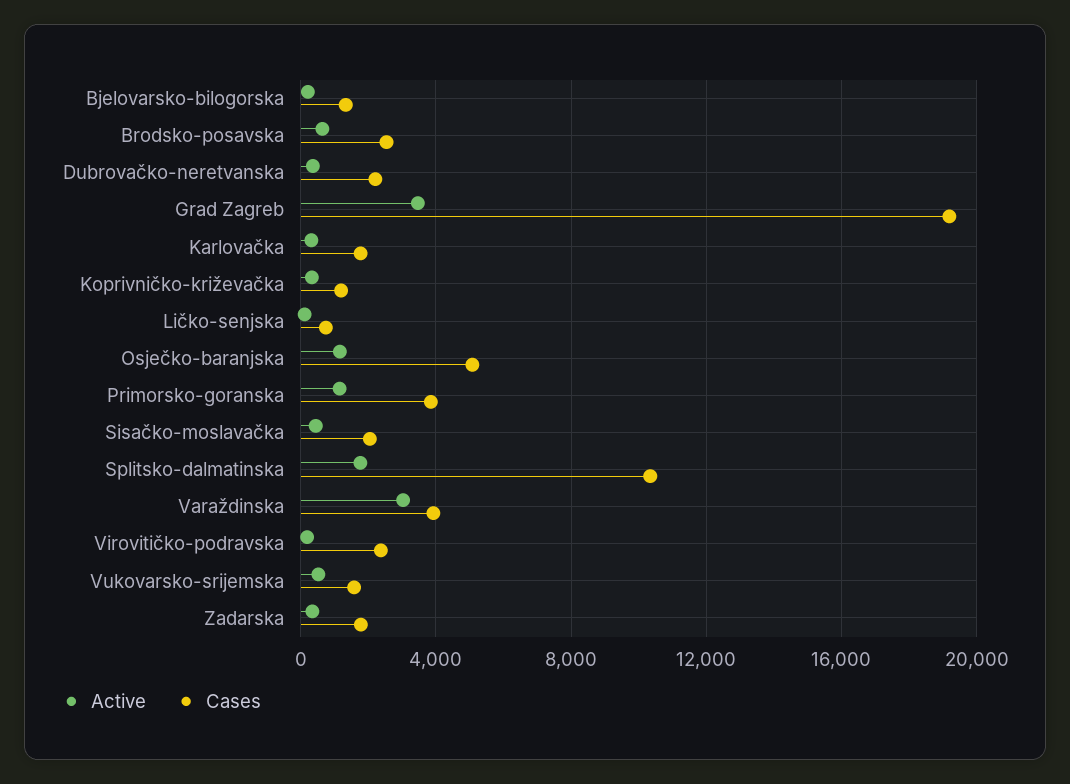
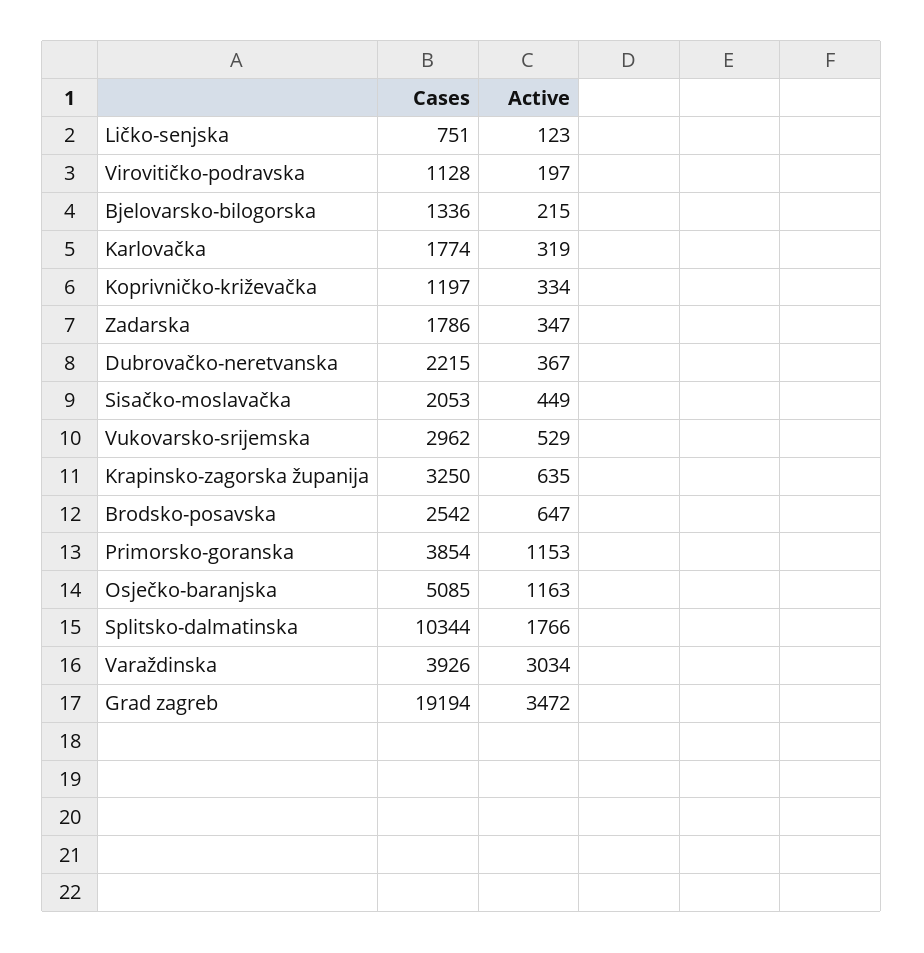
  {
    "Active": {
      "Bjelovarsko-bilogorska": 215,
      "Brodsko-posavska": 647,
      "Dubrovačko-neretvanska": 367,
      "Grad Zagreb": 3472,
      "Karlovačka": 319,
      "Koprivničko-križevačka": 334,
      "Ličko-senjska": 123,
      "Osječko-baranjska": 1163,
      "Primorsko-goranska": 1153,
      "Sisačko-moslavačka": 449,
      "Splitsko-dalmatinska": 1766,
      "Varaždinska": 3034,
      "Virovitičko-podravska": 197,
      "Vukovarsko-srijemska": 529,
-     "Zadarska": 347
+     "Zadarska": 347,
+     "Krapinsko-zagorska županija": 635
    },
    "Cases": {
      "Bjelovarsko-bilogorska": 1336,
      "Brodsko-posavska": 2542,
      "Dubrovačko-neretvanska": 2215,
      "Grad Zagreb": 19194,
      "Karlovačka": 1774,
      "Koprivničko-križevačka": 1197,
      "Ličko-senjska": 751,
      "Osječko-baranjska": 5085,
      "Primorsko-goranska": 3854,
      "Sisačko-moslavačka": 2053,
      "Splitsko-dalmatinska": 10344,
      "Varaždinska": 3926,
-     "Virovitičko-podravska": 2500,
+     "Virovitičko-podravska": 1128,
-     "Vukovarsko-srijemska": 1500,
+     "Vukovarsko-srijemska": 2962,
-     "Zadarska": 1786
+     "Zadarska": 1786,
+     "Krapinsko-zagorska županija": 3250
    }
  }

